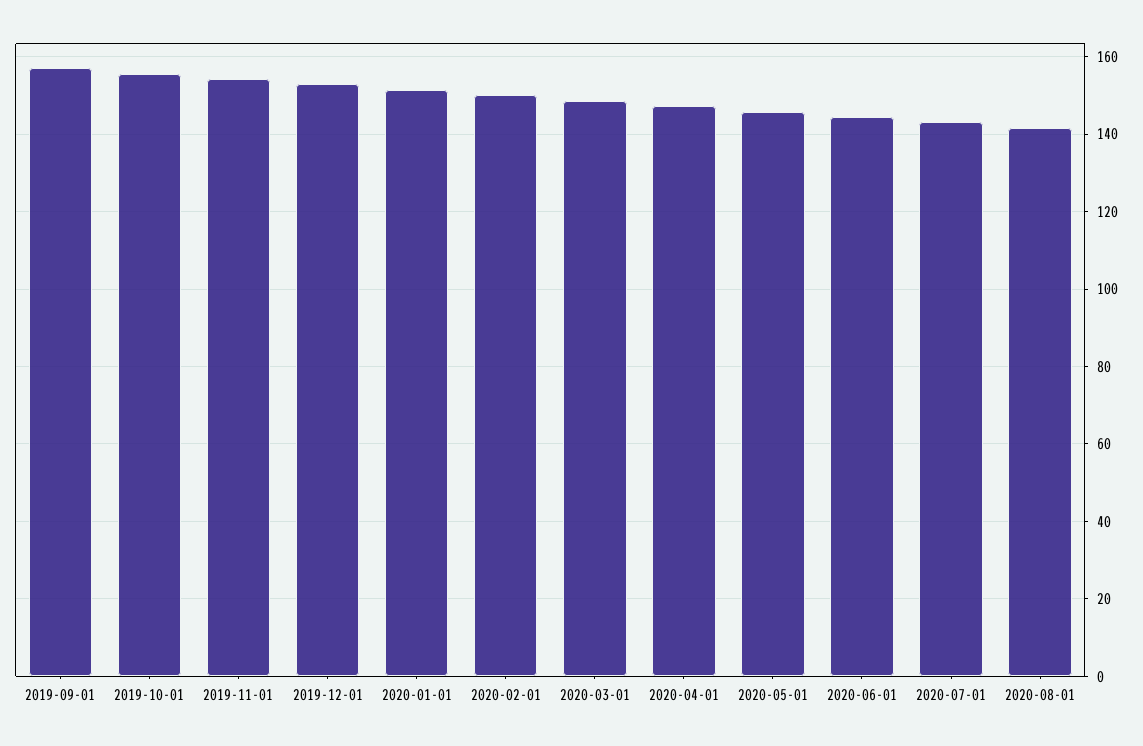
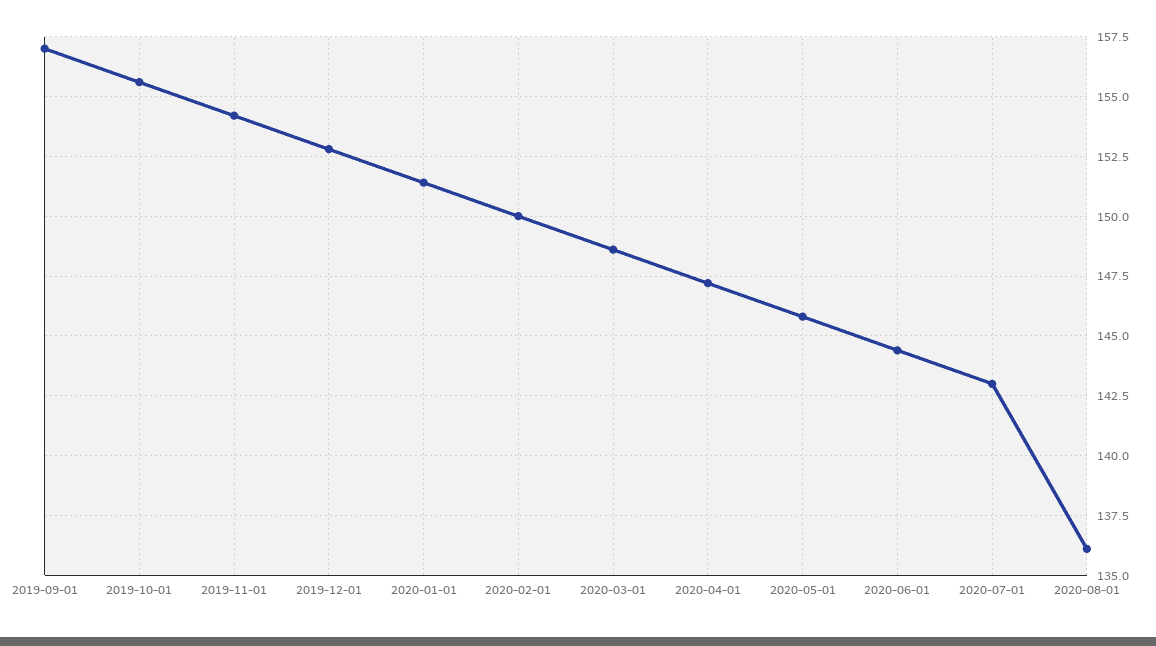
  {
    "2019-09-01": 157,
    "2019-10-01": 155.5,
    "2019-11-01": 154,
    "2019-12-01": 153,
    "2020-01-01": 151.5,
    "2020-02-01": 150,
    "2020-03-01": 148.5,
    "2020-04-01": 147,
    "2020-05-01": 146,
    "2020-06-01": 144.5,
    "2020-07-01": 143,
-   "2020-08-01": 142
+   "2020-08-01": 136
  }

